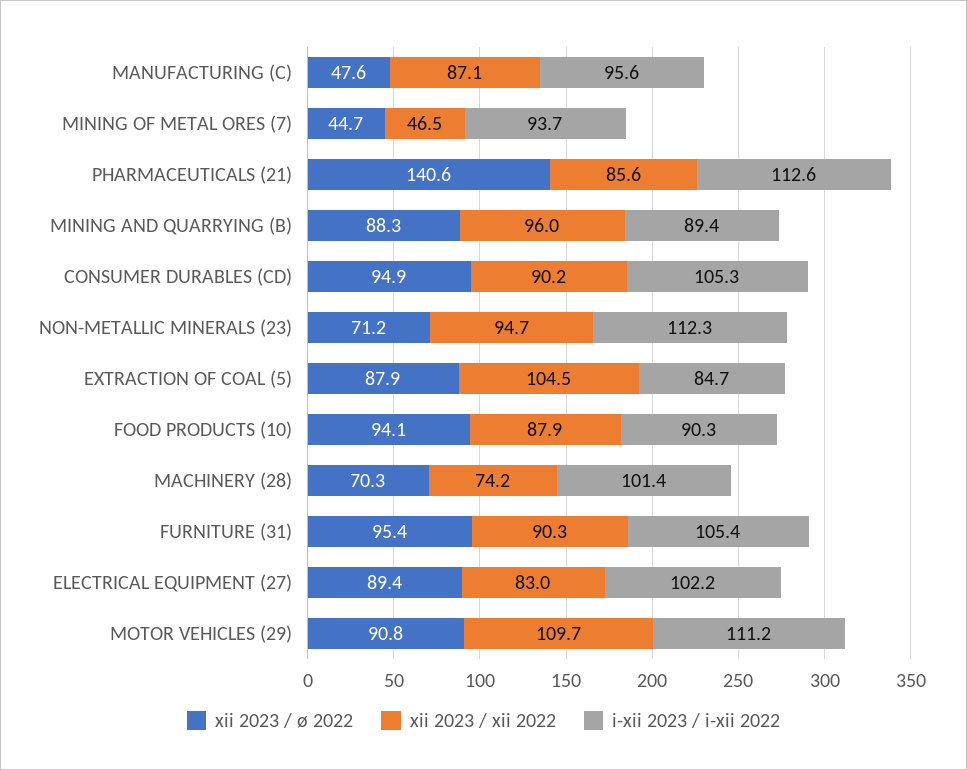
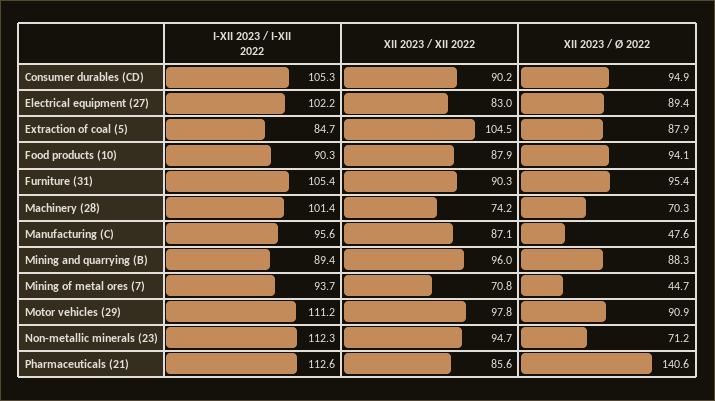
  {
    "xii 2023 / ø 2022": {
      "MANUFACTURING (C)": 47.6,
      "MINING OF METAL ORES (7)": 44.7,
      "PHARMACEUTICALS (21)": 140.6,
      "MINING AND QUARRYING (B)": 88.3,
      "CONSUMER DURABLES (CD)": 94.9,
      "NON-METALLIC MINERALS (23)": 71.2,
      "EXTRACTION OF COAL (5)": 87.9,
      "FOOD PRODUCTS (10)": 94.1,
      "MACHINERY (28)": 70.3,
      "FURNITURE (31)": 95.4,
      "ELECTRICAL EQUIPMENT (27)": 89.4,
-     "MOTOR VEHICLES (29)": 90.8
+     "MOTOR VEHICLES (29)": 90.9
    },
    "xii 2023 / xii 2022": {
      "MANUFACTURING (C)": 87.1,
-     "MINING OF METAL ORES (7)": 46.5,
+     "MINING OF METAL ORES (7)": 70.8,
      "PHARMACEUTICALS (21)": 85.6,
      "MINING AND QUARRYING (B)": 96,
      "CONSUMER DURABLES (CD)": 90.2,
      "NON-METALLIC MINERALS (23)": 94.7,
      "EXTRACTION OF COAL (5)": 104.5,
      "FOOD PRODUCTS (10)": 87.9,
      "MACHINERY (28)": 74.2,
      "FURNITURE (31)": 90.3,
      "ELECTRICAL EQUIPMENT (27)": 83,
-     "MOTOR VEHICLES (29)": 109.7
+     "MOTOR VEHICLES (29)": 97.8
    },
    "i-xii 2023 / i-xii 2022": {
      "MANUFACTURING (C)": 95.6,
      "MINING OF METAL ORES (7)": 93.7,
      "PHARMACEUTICALS (21)": 112.6,
      "MINING AND QUARRYING (B)": 89.4,
      "CONSUMER DURABLES (CD)": 105.3,
      "NON-METALLIC MINERALS (23)": 112.3,
      "EXTRACTION OF COAL (5)": 84.7,
      "FOOD PRODUCTS (10)": 90.3,
      "MACHINERY (28)": 101.4,
      "FURNITURE (31)": 105.4,
      "ELECTRICAL EQUIPMENT (27)": 102.2,
      "MOTOR VEHICLES (29)": 111.2
    }
  }

